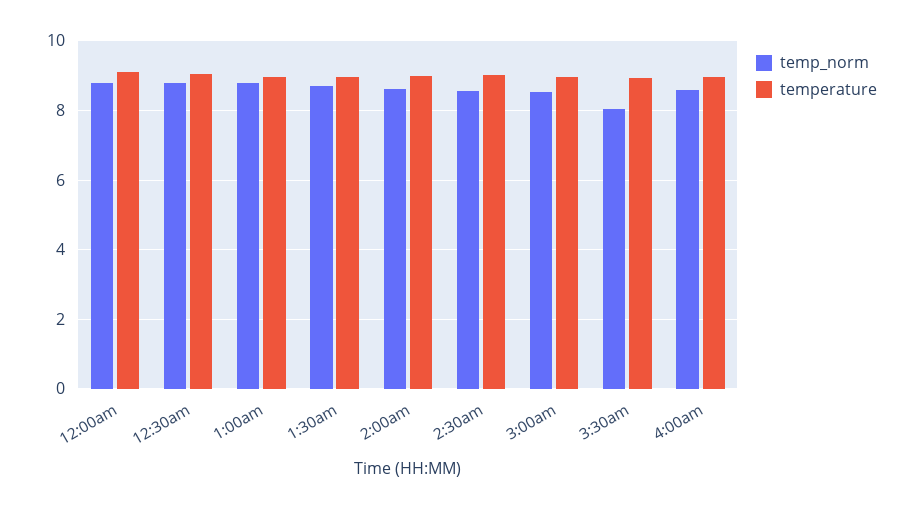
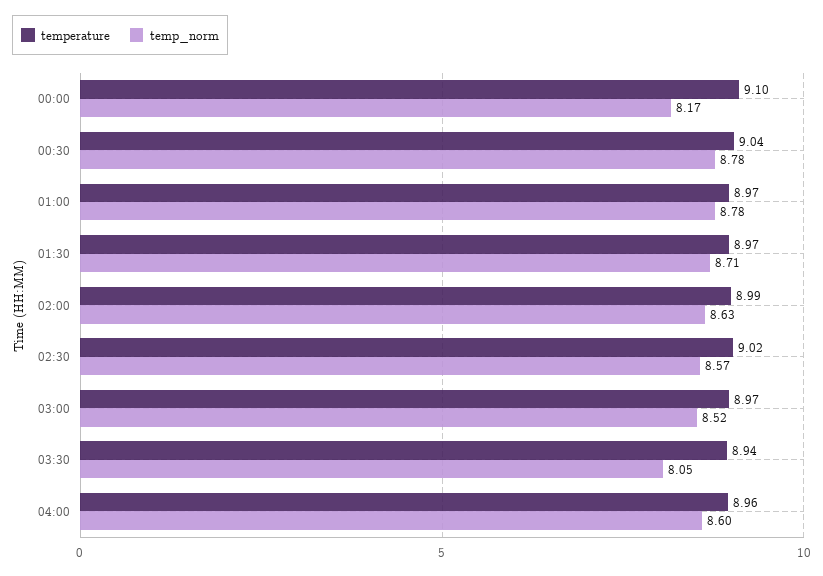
  {
    "temp_norm": {
-     "12:00am": 8.8,
+     "12:00am": 8.17,
      "12:30am": 8.78,
      "1:00am": 8.78,
      "1:30am": 8.71,
      "2:00am": 8.63,
      "2:30am": 8.57,
      "3:00am": 8.52,
      "3:30am": 8.05,
      "4:00am": 8.6
    },
    "temperature": {
      "12:00am": 9.1,
      "12:30am": 9.04,
      "1:00am": 8.97,
      "1:30am": 8.97,
      "2:00am": 8.99,
      "2:30am": 9.02,
      "3:00am": 8.97,
      "3:30am": 8.94,
      "4:00am": 8.96
    }
  }

